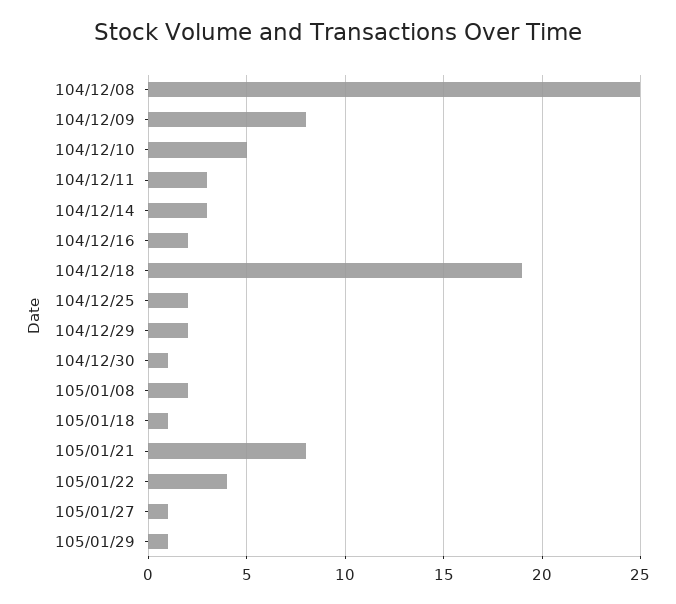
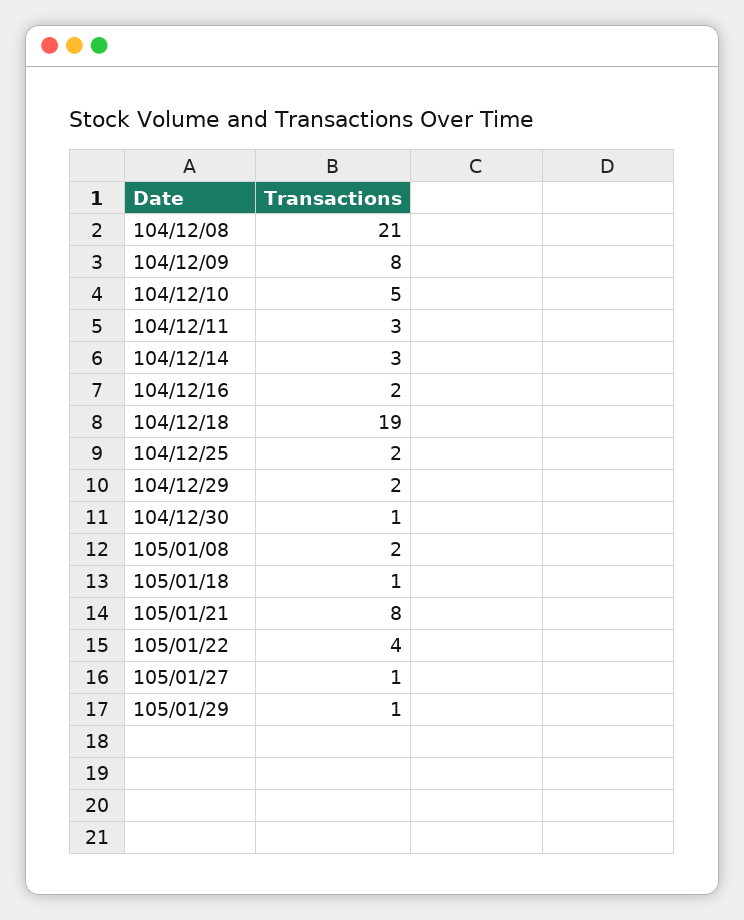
  {
-   "104/12/08": 25,
+   "104/12/08": 21,
    "104/12/09": 8,
    "104/12/10": 5,
    "104/12/11": 3,
    "104/12/14": 3,
    "104/12/16": 2,
    "104/12/18": 19,
    "104/12/25": 2,
    "104/12/29": 2,
    "104/12/30": 1,
    "105/01/08": 2,
    "105/01/18": 1,
    "105/01/21": 8,
    "105/01/22": 4,
    "105/01/27": 1,
    "105/01/29": 1
  }

